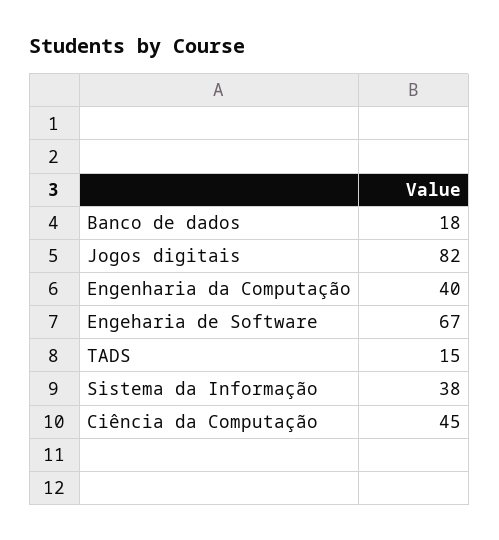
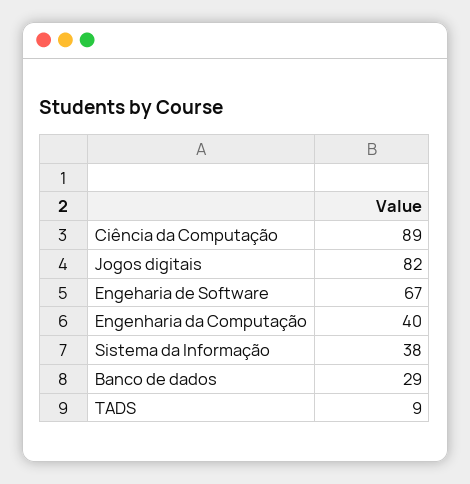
  {
-   "Banco de dados": 18,
+   "Banco de dados": 29,
    "Jogos digitais": 82,
    "Engenharia da Computação": 40,
    "Engeharia de Software": 67,
-   "TADS": 15,
+   "TADS": 9,
    "Sistema da Informação": 38,
-   "Ciência da Computação": 45
+   "Ciência da Computação": 89
  }

